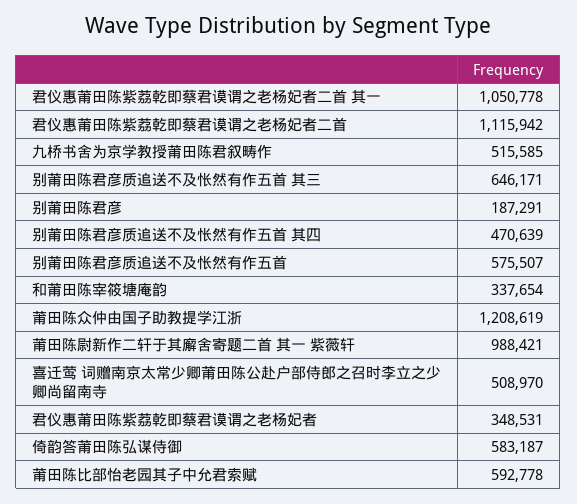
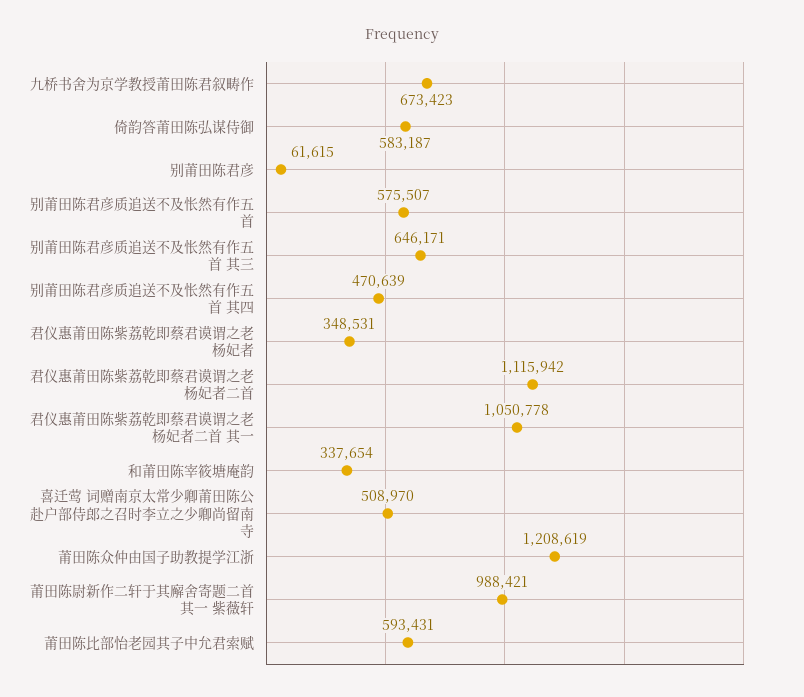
  {
    "君仪惠莆田陈紫荔乾即蔡君谟谓之老杨妃者二首 其一": 1050778,
    "君仪惠莆田陈紫荔乾即蔡君谟谓之老杨妃者二首": 1115942,
-   "九桥书舍为京学教授莆田陈君叙畴作": 515585,
+   "九桥书舍为京学教授莆田陈君叙畴作": 673423,
    "别莆田陈君彦质追送不及怅然有作五首 其三": 646171,
-   "别莆田陈君彦": 187291,
+   "别莆田陈君彦": 61615,
    "别莆田陈君彦质追送不及怅然有作五首 其四": 470639,
    "别莆田陈君彦质追送不及怅然有作五首": 575507,
    "和莆田陈宰筱塘庵韵": 337654,
    "莆田陈众仲由国子助教提学江浙": 1208619,
    "莆田陈尉新作二轩于其廨舍寄题二首 其一 紫薇轩": 988421,
    "喜迁莺 词赠南京太常少卿莆田陈公赴户部侍郎之召时李立之少卿尚留南寺": 508970,
    "君仪惠莆田陈紫荔乾即蔡君谟谓之老杨妃者": 348531,
    "倚韵答莆田陈弘谋侍御": 583187,
-   "莆田陈比部怡老园其子中允君索赋": 592778
+   "莆田陈比部怡老园其子中允君索赋": 593431
  }

